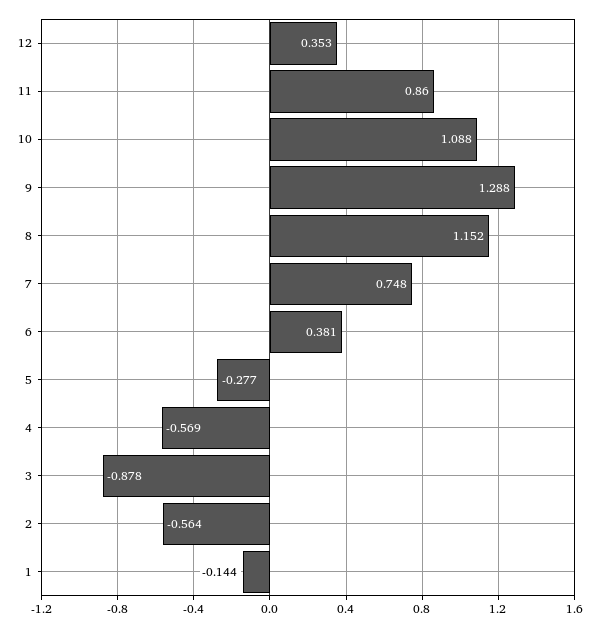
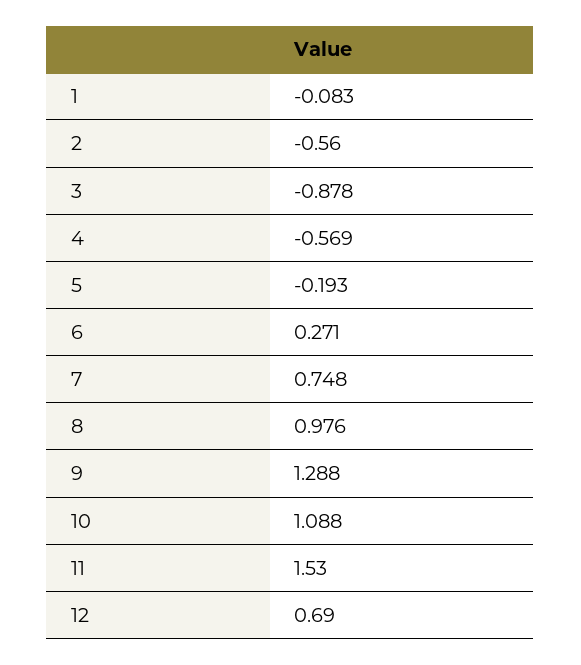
  {
-   "12": 0.353,
+   "12": 0.69,
-   "11": 0.86,
+   "11": 1.53,
    "10": 1.088,
    "9": 1.288,
-   "8": 1.152,
+   "8": 0.976,
    "7": 0.748,
-   "6": 0.381,
+   "6": 0.271,
-   "5": -0.277,
+   "5": -0.193,
    "4": -0.569,
    "3": -0.878,
-   "2": -0.564,
+   "2": -0.56,
-   "1": -0.144
+   "1": -0.083
  }

